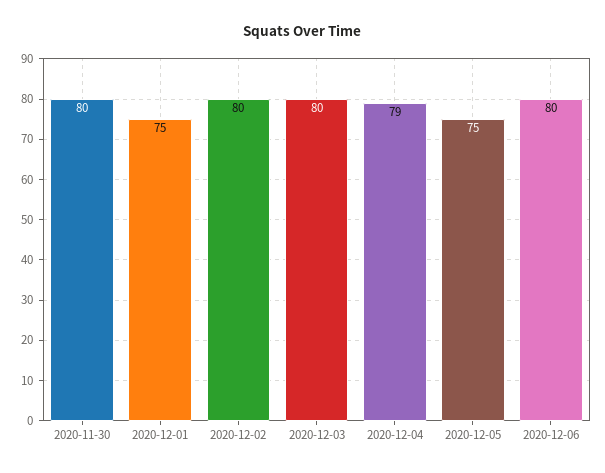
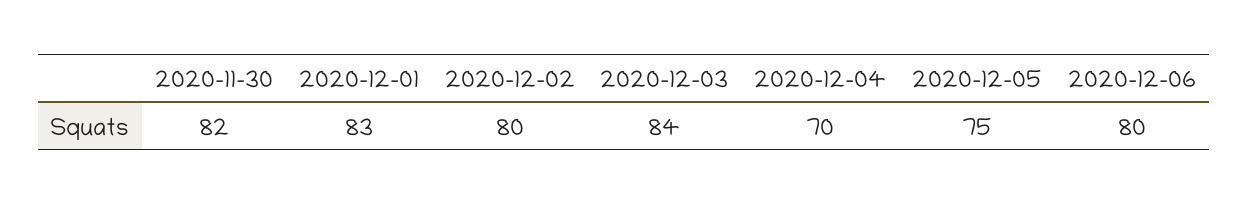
  {
-   "2020-11-30": 80,
+   "2020-11-30": 82,
-   "2020-12-01": 75,
+   "2020-12-01": 83,
    "2020-12-02": 80,
-   "2020-12-03": 80,
+   "2020-12-03": 84,
-   "2020-12-04": 79,
+   "2020-12-04": 70,
    "2020-12-05": 75,
    "2020-12-06": 80
  }

